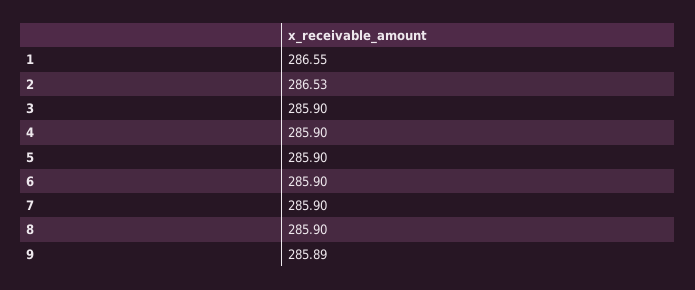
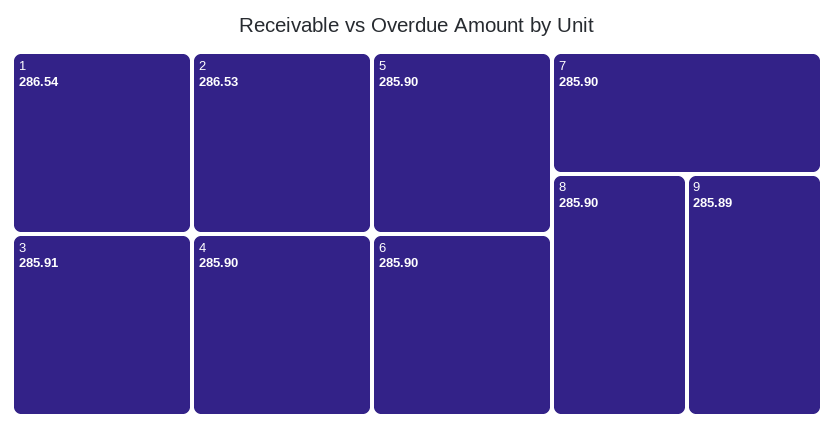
  {
-   "1": 286.55,
+   "1": 286.54,
    "2": 286.53,
-   "3": 285.9,
+   "3": 285.91,
    "4": 285.9,
    "5": 285.9,
    "6": 285.9,
    "7": 285.9,
    "8": 285.9,
    "9": 285.89
  }

